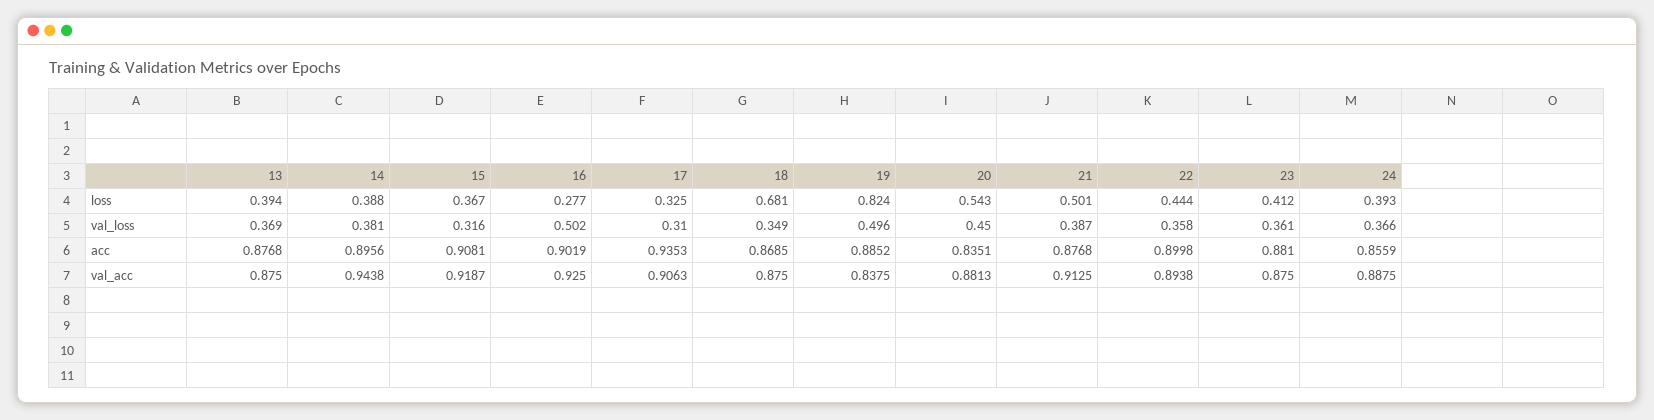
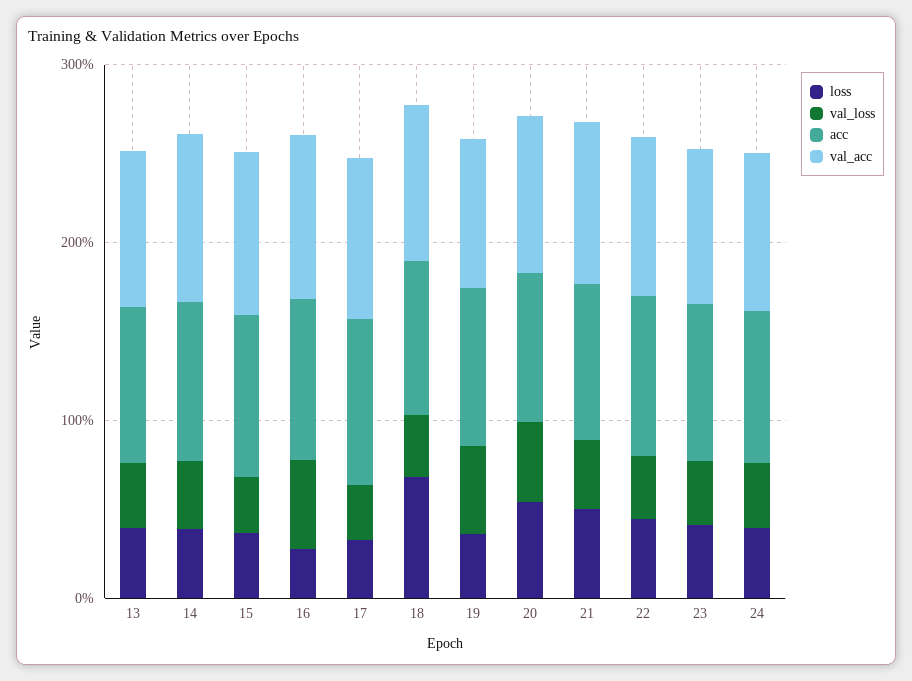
  {
    "loss": {
      "13": 0.394,
      "14": 0.388,
      "15": 0.367,
      "16": 0.277,
      "17": 0.325,
      "18": 0.681,
-     "19": 0.824,
+     "19": 0.4,
      "20": 0.543,
      "21": 0.501,
      "22": 0.444,
      "23": 0.412,
      "24": 0.393
    },
    "val_loss": {
      "13": 0.369,
      "14": 0.381,
      "15": 0.316,
      "16": 0.502,
      "17": 0.31,
      "18": 0.349,
      "19": 0.496,
      "20": 0.45,
      "21": 0.387,
      "22": 0.358,
      "23": 0.361,
      "24": 0.366
    },
    "acc": {
      "13": 0.8768,
      "14": 0.8956,
      "15": 0.9081,
      "16": 0.9019,
      "17": 0.9353,
      "18": 0.8685,
      "19": 0.8852,
      "20": 0.8351,
      "21": 0.8768,
      "22": 0.8998,
      "23": 0.881,
      "24": 0.8559
    },
    "val_acc": {
      "13": 0.875,
      "14": 0.9438,
      "15": 0.9187,
      "16": 0.925,
      "17": 0.9063,
      "18": 0.875,
      "19": 0.8375,
      "20": 0.8813,
      "21": 0.9125,
      "22": 0.8938,
      "23": 0.875,
      "24": 0.8875
    }
  }

